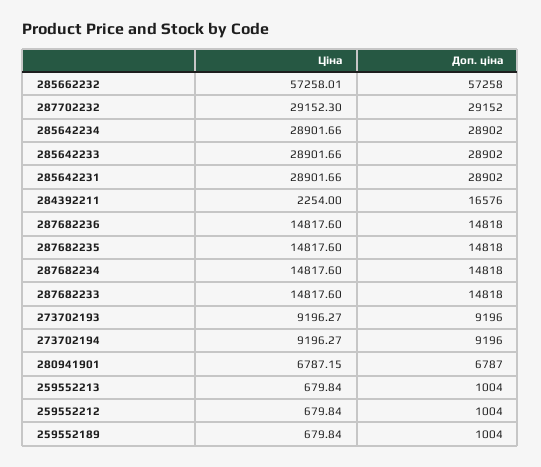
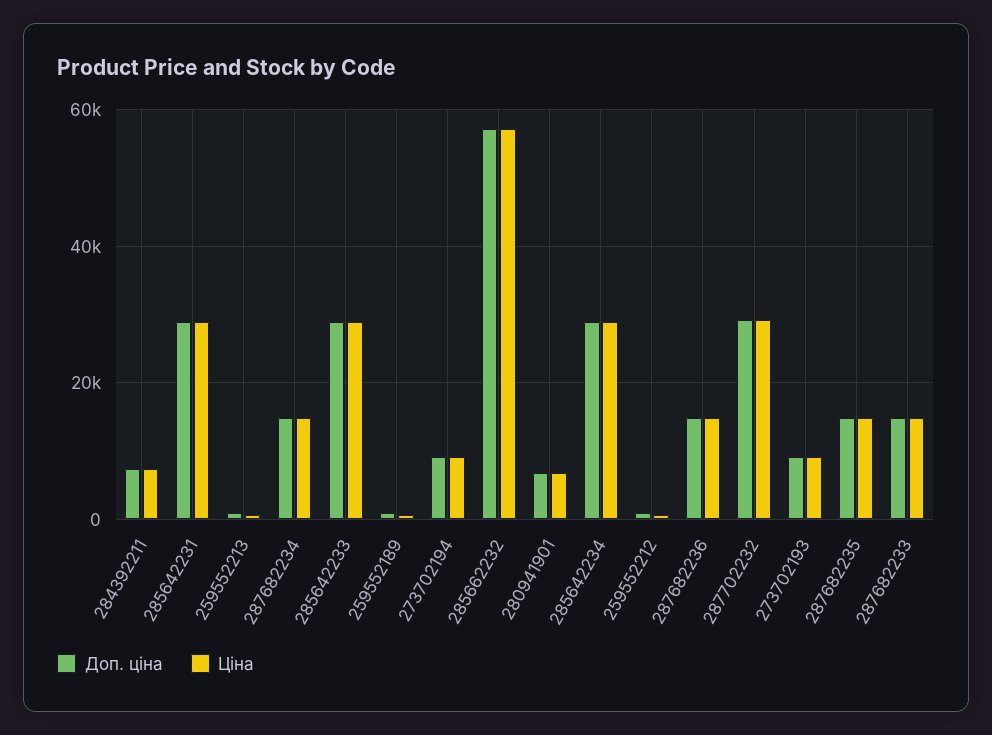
  {
    "Ціна": {
      "285662232": 57258.01,
      "287702232": 29152.3,
      "285642234": 28901.66,
      "285642233": 28901.66,
      "285642231": 28901.66,
-     "284392211": 2254,
+     "284392211": 8000,
      "287682236": 14817.6,
      "287682235": 14817.6,
      "287682234": 14817.6,
      "287682233": 14817.6,
      "273702193": 9196.27,
      "273702194": 9196.27,
      "280941901": 6787.15,
      "259552213": 679.84,
      "259552212": 679.84,
      "259552189": 679.84
    },
    "Доп. ціна": {
      "285662232": 57258,
      "287702232": 29152,
      "285642234": 28902,
      "285642233": 28902,
      "285642231": 28902,
-     "284392211": 16576,
+     "284392211": 8000,
      "287682236": 14818,
      "287682235": 14818,
      "287682234": 14818,
      "287682233": 14818,
      "273702193": 9196,
      "273702194": 9196,
      "280941901": 6787,
      "259552213": 1004,
      "259552212": 1004,
      "259552189": 1004
    }
  }

